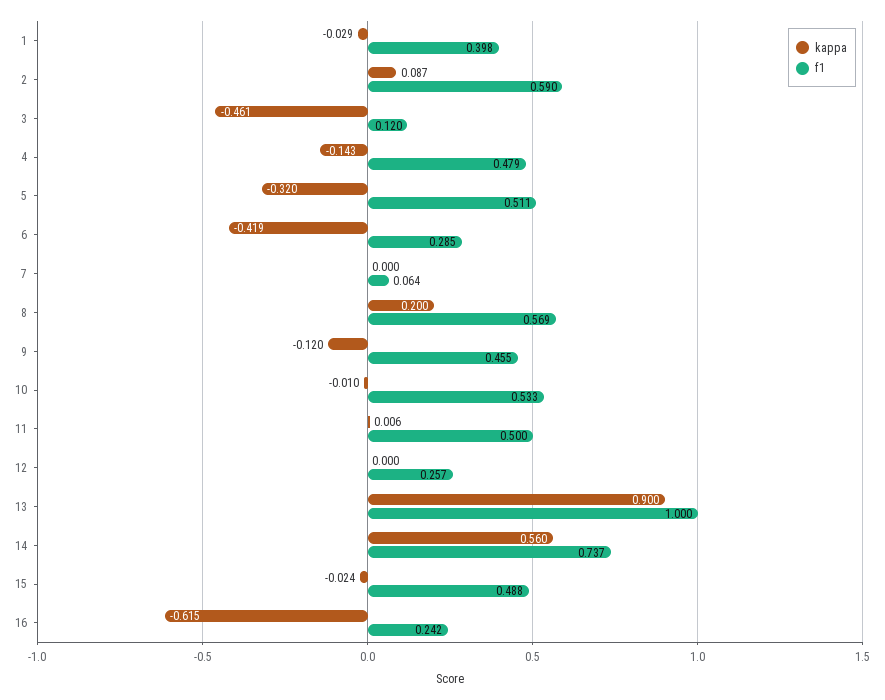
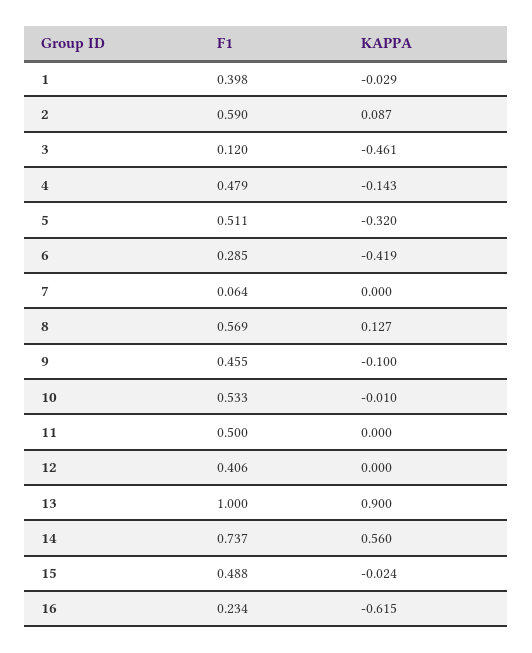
  {
    "kappa": {
      "1": -0.029,
      "2": 0.087,
      "3": -0.461,
      "4": -0.143,
      "5": -0.32,
      "6": -0.419,
      "7": 0,
-     "8": 0.2,
+     "8": 0.127,
-     "9": -0.12,
+     "9": -0.1,
      "10": -0.01,
-     "11": 0.006,
+     "11": 0,
      "12": 0,
      "13": 0.9,
      "14": 0.56,
      "15": -0.024,
      "16": -0.615
    },
    "f1": {
      "1": 0.398,
      "2": 0.59,
      "3": 0.12,
      "4": 0.479,
      "5": 0.511,
      "6": 0.285,
      "7": 0.064,
      "8": 0.569,
      "9": 0.455,
      "10": 0.533,
      "11": 0.5,
-     "12": 0.257,
+     "12": 0.406,
      "13": 1,
      "14": 0.737,
      "15": 0.488,
-     "16": 0.242
+     "16": 0.234
    }
  }

